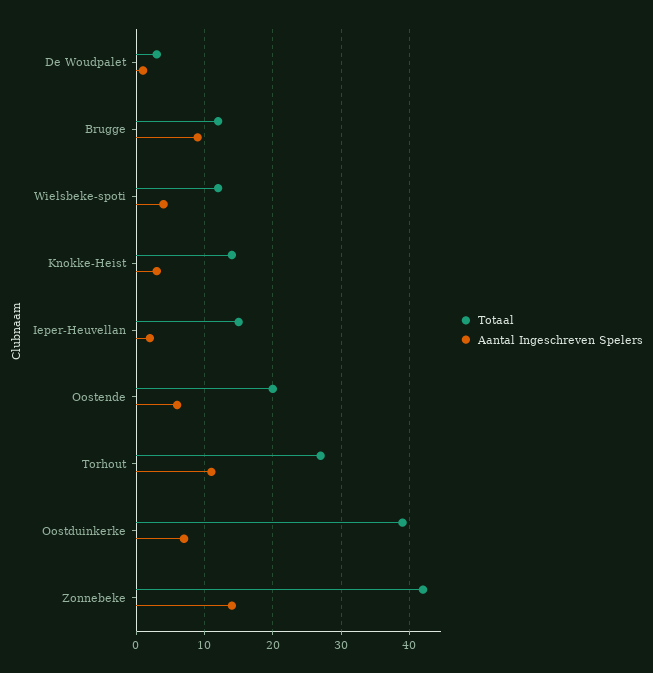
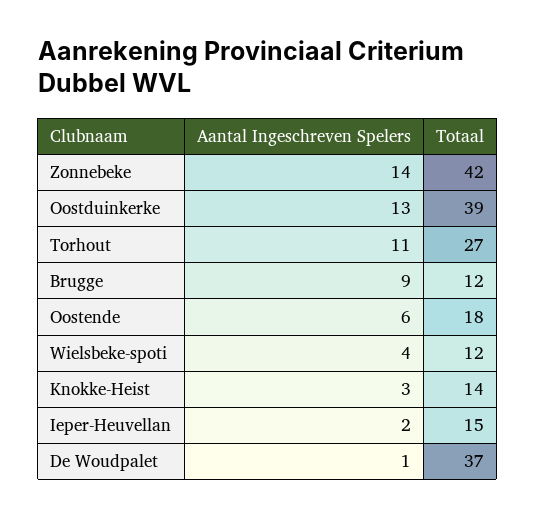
  {
    "Totaal": {
-     "De Woudpalet": 3,
+     "De Woudpalet": 37,
      "Brugge": 12,
      "Wielsbeke-spoti": 12,
      "Knokke-Heist": 14,
      "Ieper-Heuvellan": 15,
-     "Oostende": 20,
+     "Oostende": 18,
      "Torhout": 27,
      "Oostduinkerke": 39,
      "Zonnebeke": 42
    },
    "Aantal Ingeschreven Spelers": {
      "De Woudpalet": 1,
      "Brugge": 9,
      "Wielsbeke-spoti": 4,
      "Knokke-Heist": 3,
      "Ieper-Heuvellan": 2,
      "Oostende": 6,
      "Torhout": 11,
-     "Oostduinkerke": 7,
+     "Oostduinkerke": 13,
      "Zonnebeke": 14
    }
  }

